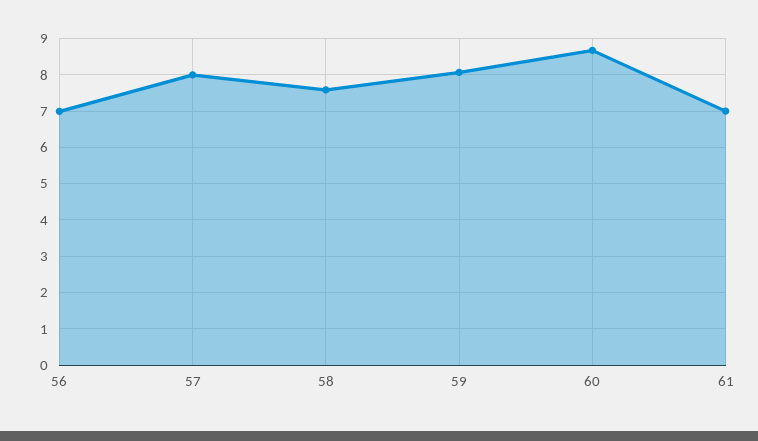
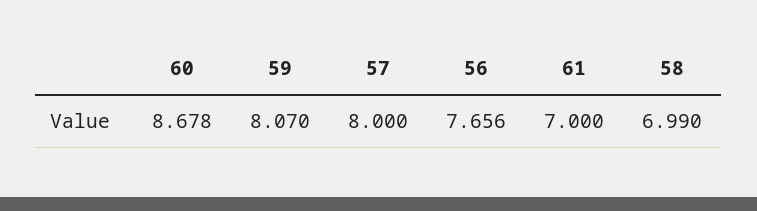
  {
-   "56": 7,
+   "56": 7.656,
    "57": 8,
-   "58": 7.6,
+   "58": 6.99,
    "59": 8.07,
    "60": 8.678,
    "61": 7
  }

